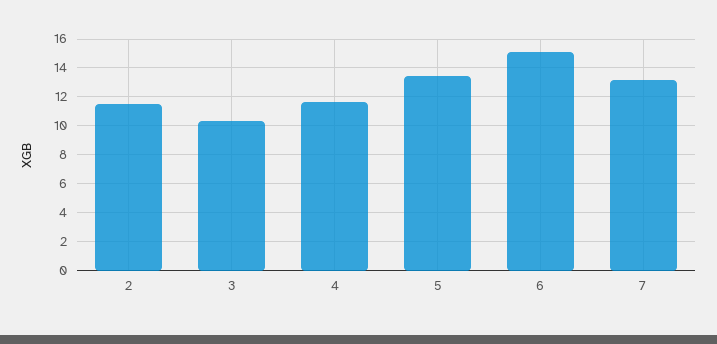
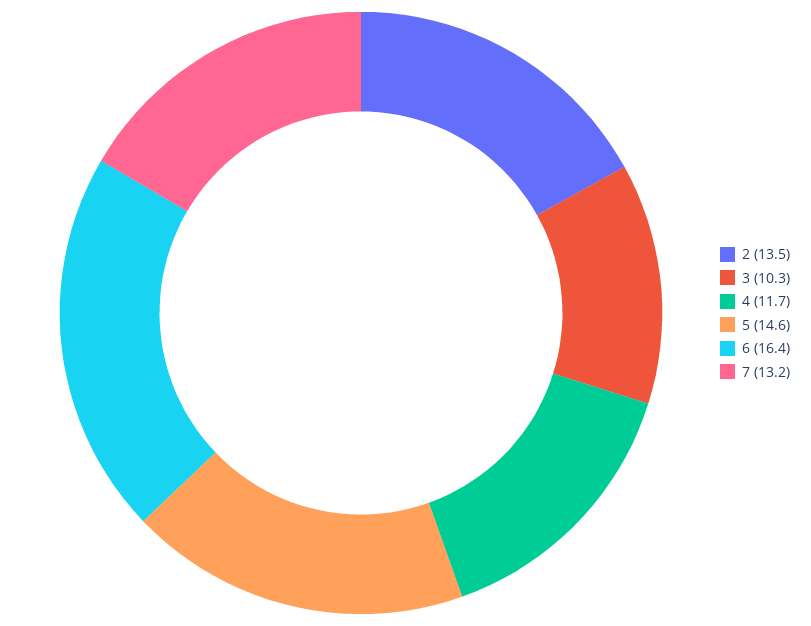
  {
-   "2": 11.5,
+   "2": 13.5,
    "3": 10.3,
    "4": 11.7,
-   "5": 13.5,
+   "5": 14.6,
-   "6": 15,
+   "6": 16.4,
    "7": 13.2
  }

